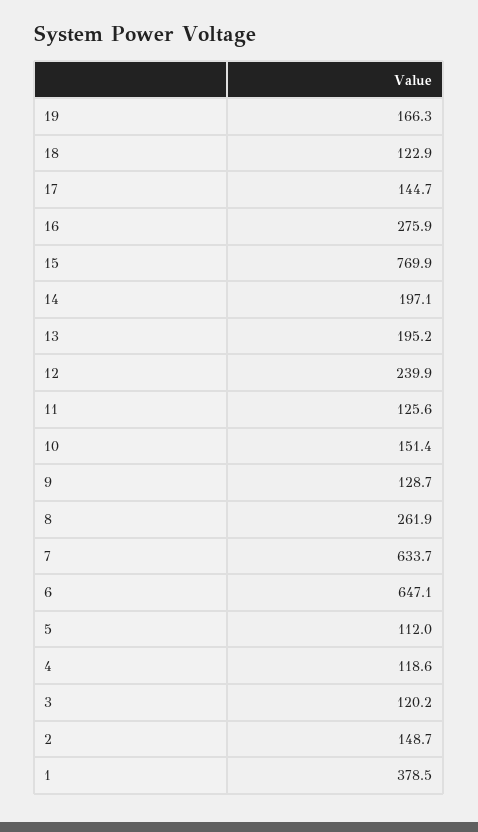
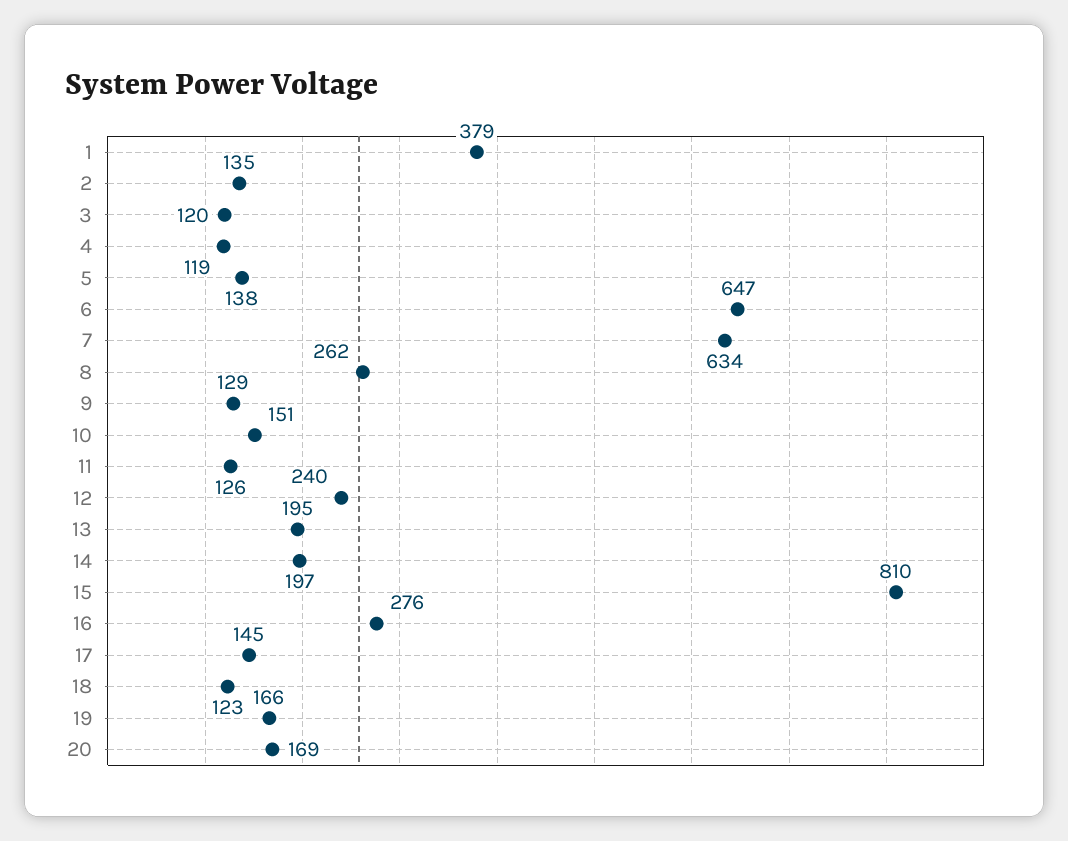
  {
    "19": 166.3,
    "18": 122.9,
    "17": 144.7,
    "16": 275.9,
-   "15": 769.9,
+   "15": 810,
    "14": 197.1,
    "13": 195.2,
    "12": 239.9,
    "11": 125.6,
    "10": 151.4,
    "9": 128.7,
    "8": 261.9,
    "7": 633.7,
    "6": 647.1,
-   "5": 112,
+   "5": 138,
    "4": 118.6,
    "3": 120.2,
-   "2": 148.7,
+   "2": 135,
-   "1": 378.5
+   "1": 378.5,
+   "20": 169
  }

